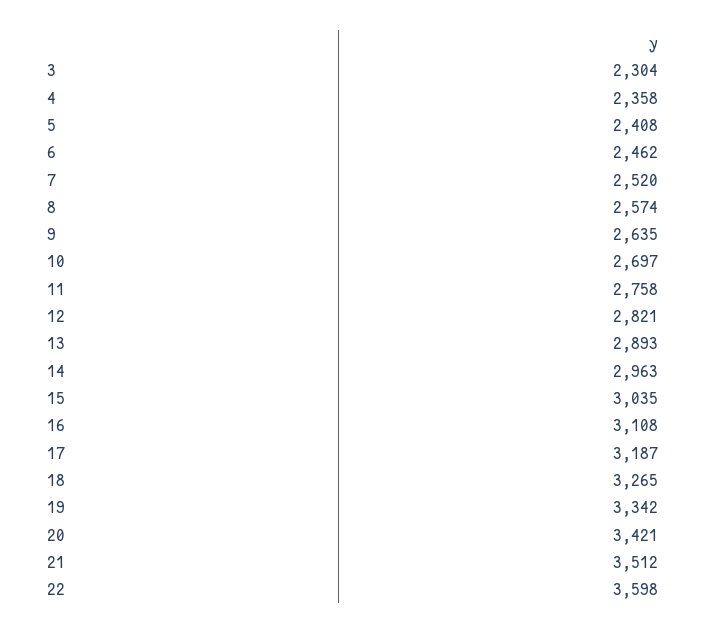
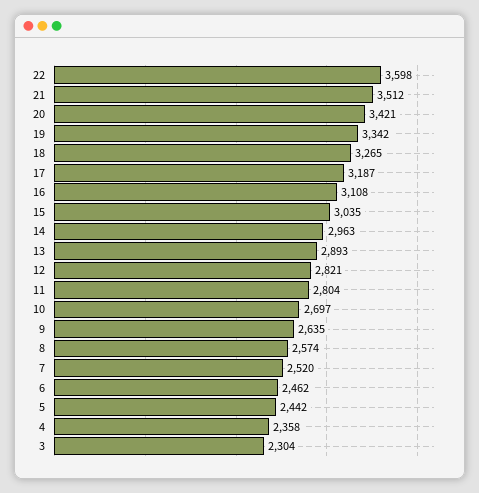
  {
    "3": 2304,
    "4": 2358,
-   "5": 2408,
+   "5": 2442,
    "6": 2462,
    "7": 2520,
    "8": 2574,
    "9": 2635,
    "10": 2697,
-   "11": 2758,
+   "11": 2804,
    "12": 2821,
    "13": 2893,
    "14": 2963,
    "15": 3035,
    "16": 3108,
    "17": 3187,
    "18": 3265,
    "19": 3342,
    "20": 3421,
    "21": 3512,
    "22": 3598
  }

